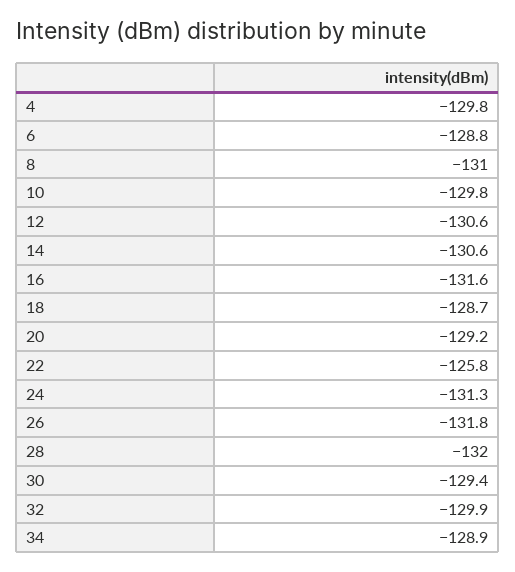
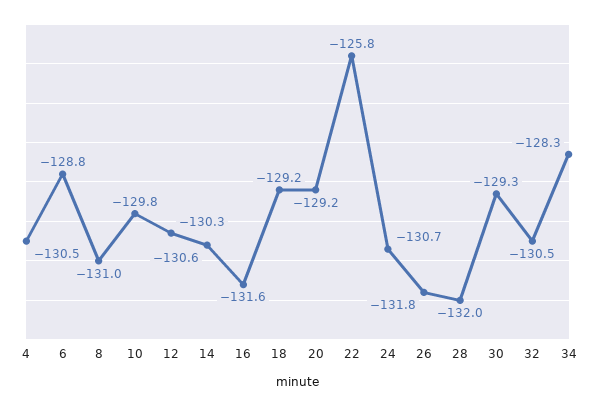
  {
-   "4": -129.8,
+   "4": -130.5,
    "6": -128.8,
    "8": -131,
    "10": -129.8,
-   "12": -130.6,
+   "12": -130.3,
    "14": -130.6,
    "16": -131.6,
-   "18": -128.7,
+   "18": -129.2,
    "20": -129.2,
    "22": -125.8,
-   "24": -131.3,
+   "24": -130.7,
    "26": -131.8,
    "28": -132,
-   "30": -129.4,
+   "30": -129.3,
-   "32": -129.9,
+   "32": -130.5,
-   "34": -128.9
+   "34": -128.3
  }

